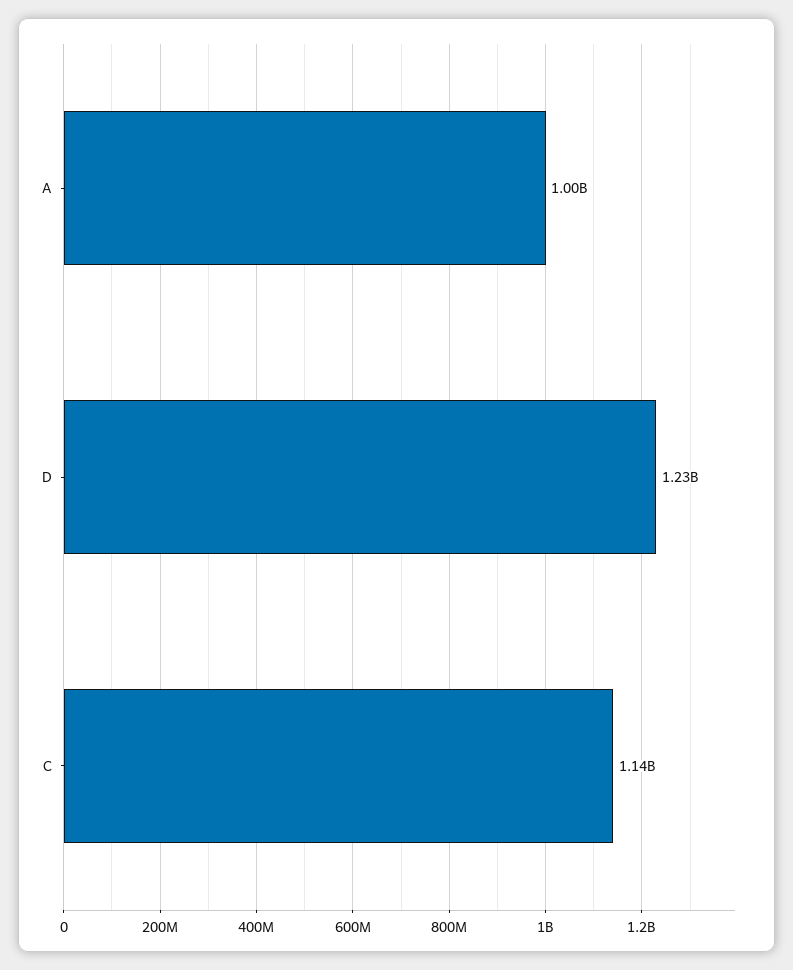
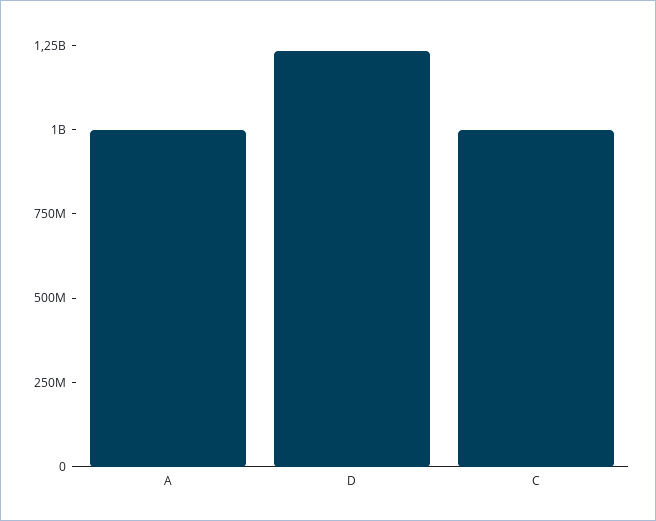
  {
    "A": 1000000000,
    "D": 1230000000,
-   "C": 1140000000
+   "C": 1000000000
  }

